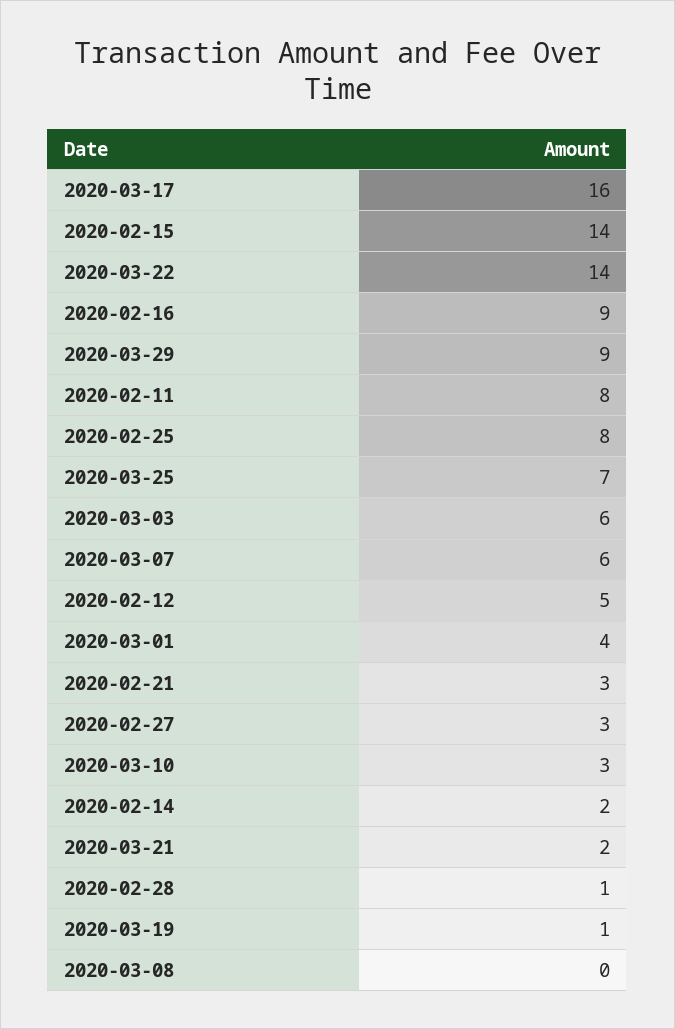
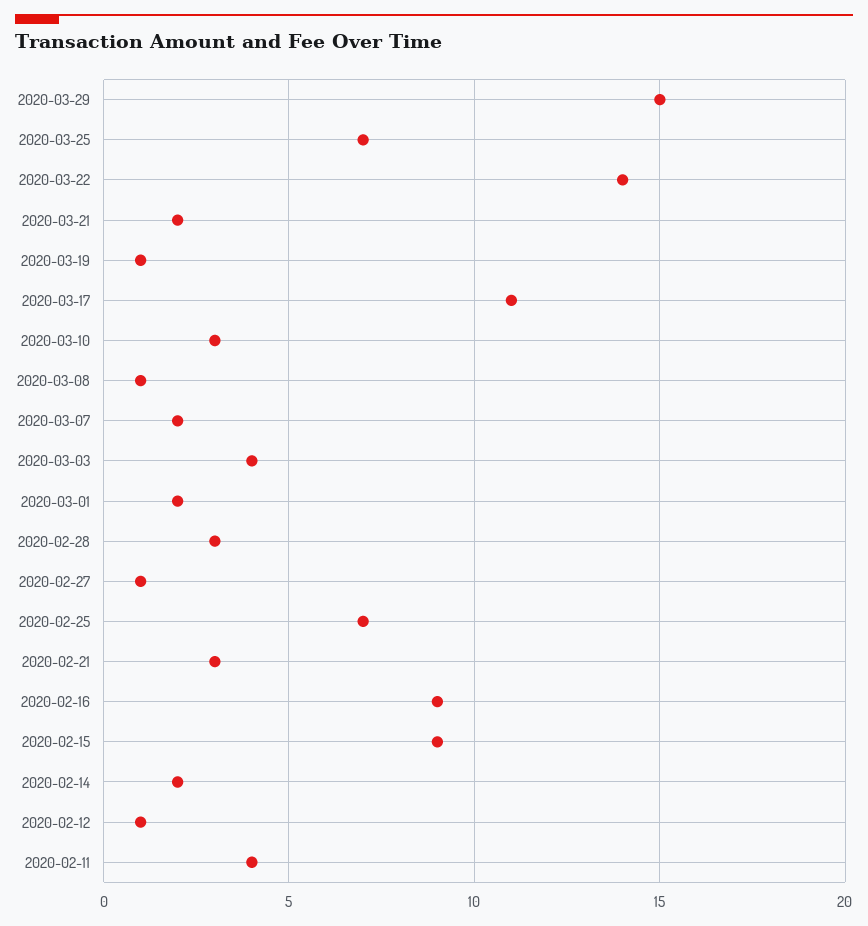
  {
-   "2020-03-17": 16,
+   "2020-03-17": 11,
-   "2020-02-15": 14,
+   "2020-02-15": 9,
    "2020-03-22": 14,
    "2020-02-16": 9,
-   "2020-03-29": 9,
+   "2020-03-29": 15,
-   "2020-02-11": 8,
+   "2020-02-11": 4,
-   "2020-02-25": 8,
+   "2020-02-25": 7,
    "2020-03-25": 7,
-   "2020-03-03": 6,
+   "2020-03-03": 4,
-   "2020-03-07": 6,
+   "2020-03-07": 2,
-   "2020-02-12": 5,
+   "2020-02-12": 1,
-   "2020-03-01": 4,
+   "2020-03-01": 2,
    "2020-02-21": 3,
-   "2020-02-27": 3,
+   "2020-02-27": 1,
    "2020-03-10": 3,
    "2020-02-14": 2,
    "2020-03-21": 2,
-   "2020-02-28": 1,
+   "2020-02-28": 3,
    "2020-03-19": 1,
-   "2020-03-08": 0
+   "2020-03-08": 1
  }

